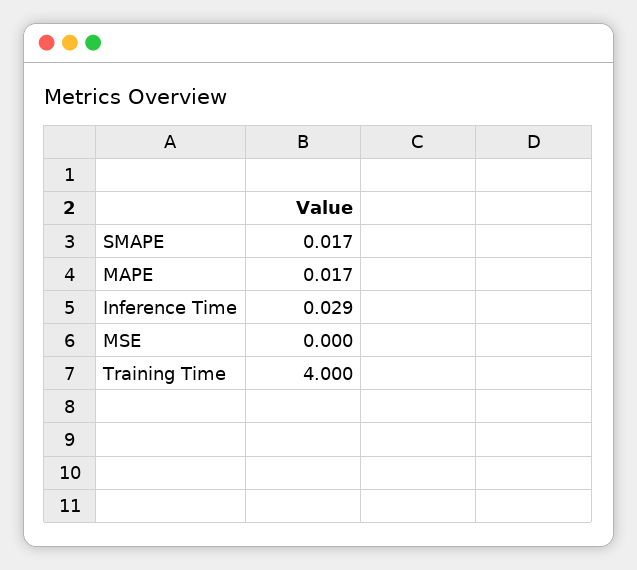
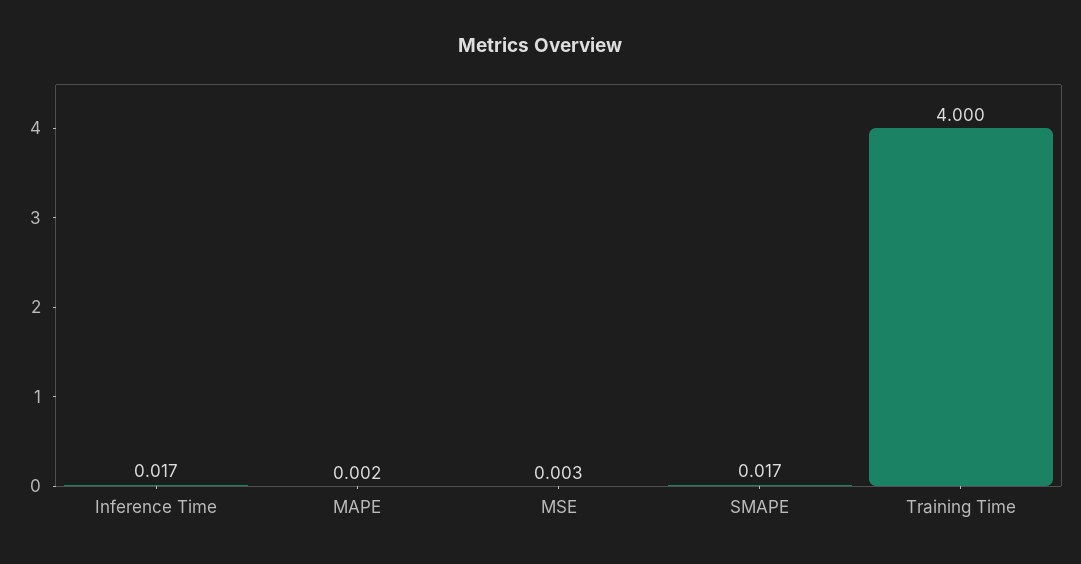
  {
    "SMAPE": 0.017,
-   "MAPE": 0.017,
+   "MAPE": 0.002,
-   "Inference Time": 0.029,
+   "Inference Time": 0.017,
-   "MSE": 0,
+   "MSE": 0.003,
    "Training Time": 4
  }

